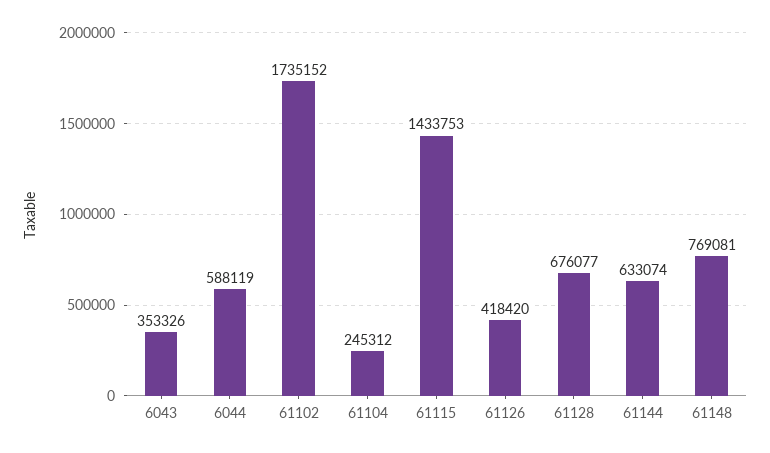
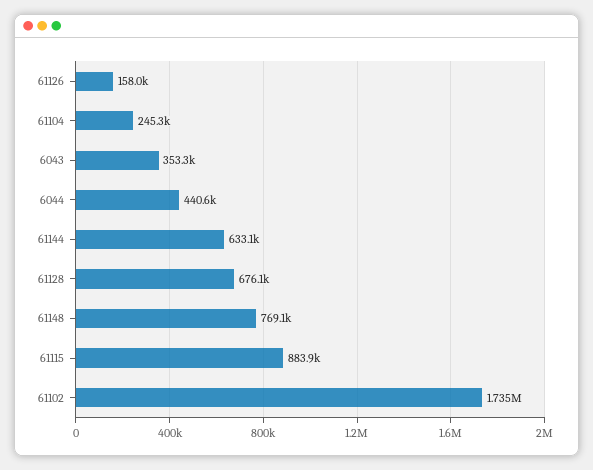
  {
    "6043": 353326,
-   "6044": 588119,
+   "6044": 440600,
    "61102": 1735152,
    "61104": 245312,
-   "61115": 1433753,
+   "61115": 883900,
-   "61126": 418420,
+   "61126": 158000,
    "61128": 676077,
    "61144": 633074,
    "61148": 769081
  }

